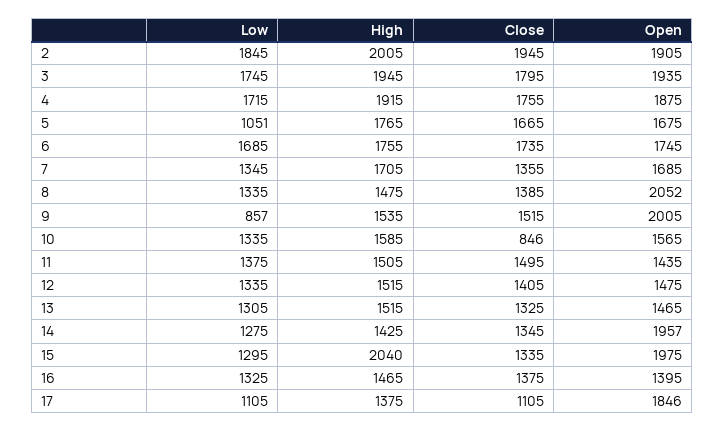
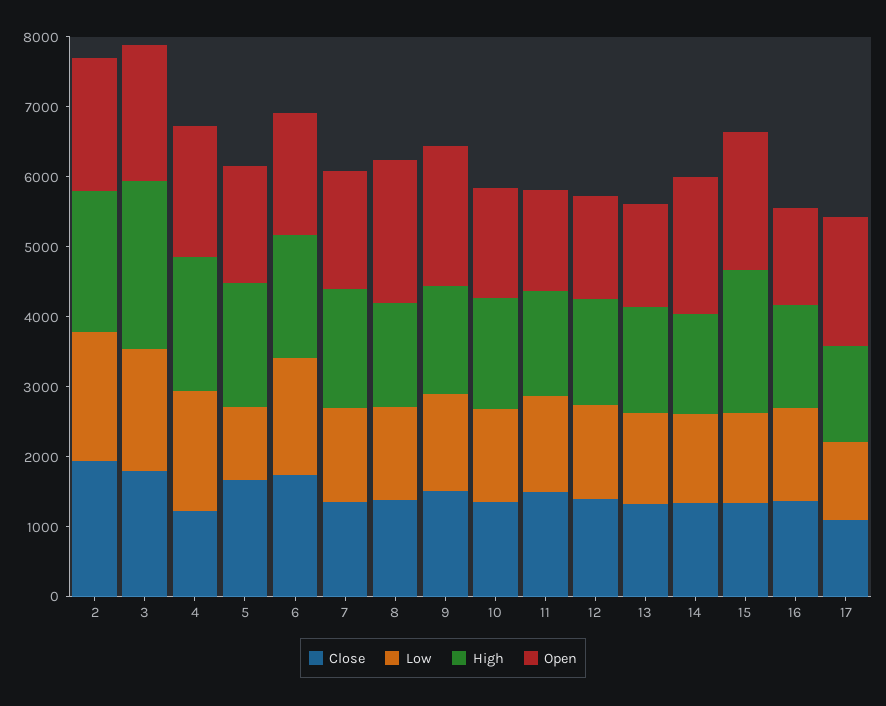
  {
    "Low": {
      "2": 1845,
      "3": 1745,
      "4": 1715,
      "5": 1051,
      "6": 1685,
      "7": 1345,
      "8": 1335,
-     "9": 857,
+     "9": 1400,
      "10": 1335,
      "11": 1375,
      "12": 1335,
      "13": 1305,
      "14": 1275,
      "15": 1295,
      "16": 1325,
      "17": 1105
    },
    "High": {
      "2": 2005,
-     "3": 1945,
+     "3": 2400,
      "4": 1915,
      "5": 1765,
      "6": 1755,
      "7": 1705,
      "8": 1475,
      "9": 1535,
      "10": 1585,
      "11": 1505,
      "12": 1515,
      "13": 1515,
      "14": 1425,
      "15": 2040,
      "16": 1465,
      "17": 1375
    },
    "Close": {
      "2": 1945,
      "3": 1795,
-     "4": 1755,
+     "4": 1200,
      "5": 1665,
      "6": 1735,
      "7": 1355,
      "8": 1385,
      "9": 1515,
-     "10": 846,
+     "10": 1400,
      "11": 1495,
      "12": 1405,
      "13": 1325,
      "14": 1345,
      "15": 1335,
      "16": 1375,
      "17": 1105
    },
    "Open": {
      "2": 1905,
      "3": 1935,
      "4": 1875,
      "5": 1675,
      "6": 1745,
      "7": 1685,
      "8": 2052,
      "9": 2005,
      "10": 1565,
      "11": 1435,
      "12": 1475,
      "13": 1465,
      "14": 1957,
      "15": 1975,
      "16": 1395,
      "17": 1846
    }
  }

